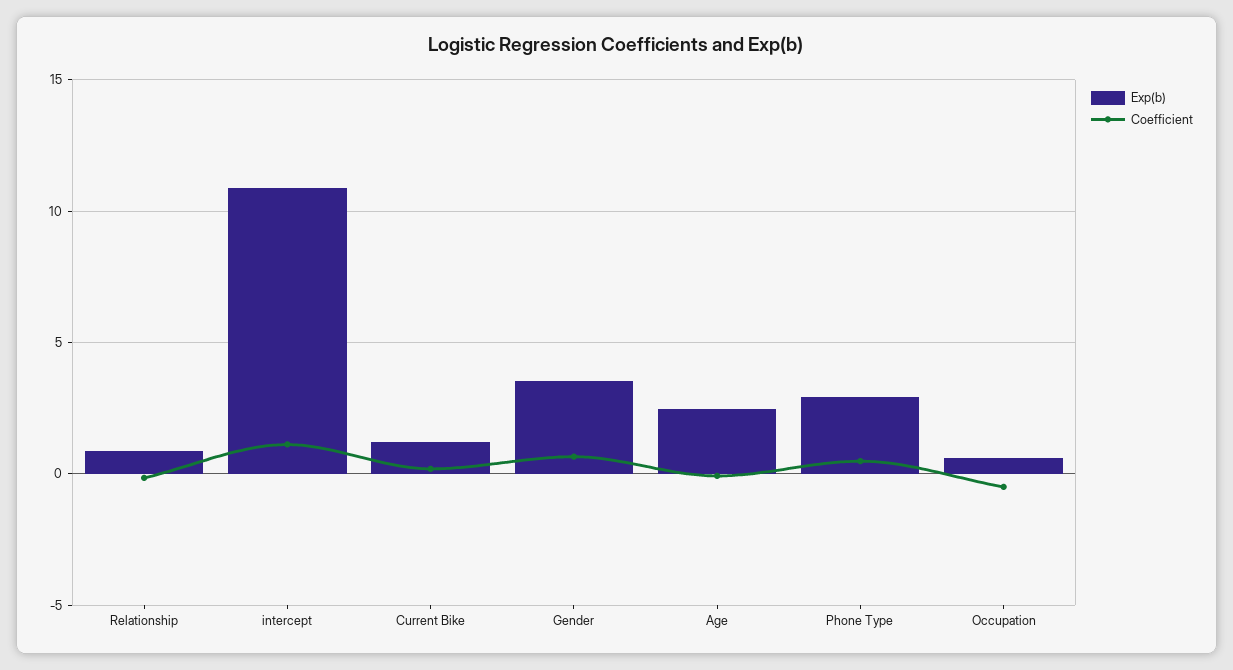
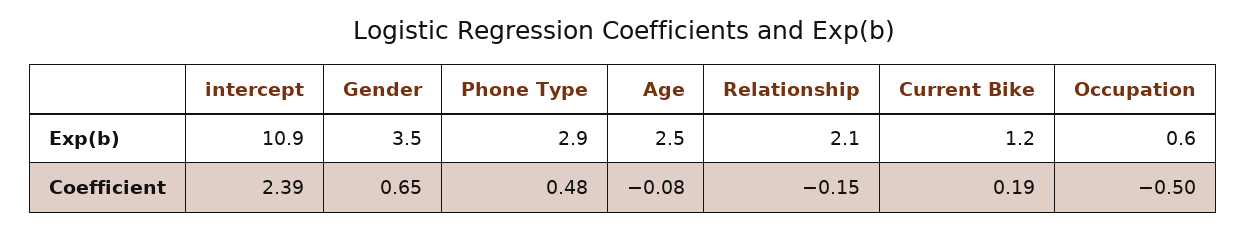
  {
    "Exp(b)": {
-     "Relationship": 1,
+     "Relationship": 2.1,
      "intercept": 10.9,
      "Current Bike": 1.2,
      "Gender": 3.5,
      "Age": 2.5,
      "Phone Type": 2.9,
      "Occupation": 0.6
    },
    "Coefficient": {
      "Relationship": -0.15,
-     "intercept": 1,
+     "intercept": 2.39,
      "Current Bike": 0.19,
      "Gender": 0.65,
      "Age": -0.08,
      "Phone Type": 0.48,
      "Occupation": -0.5
    }
  }

